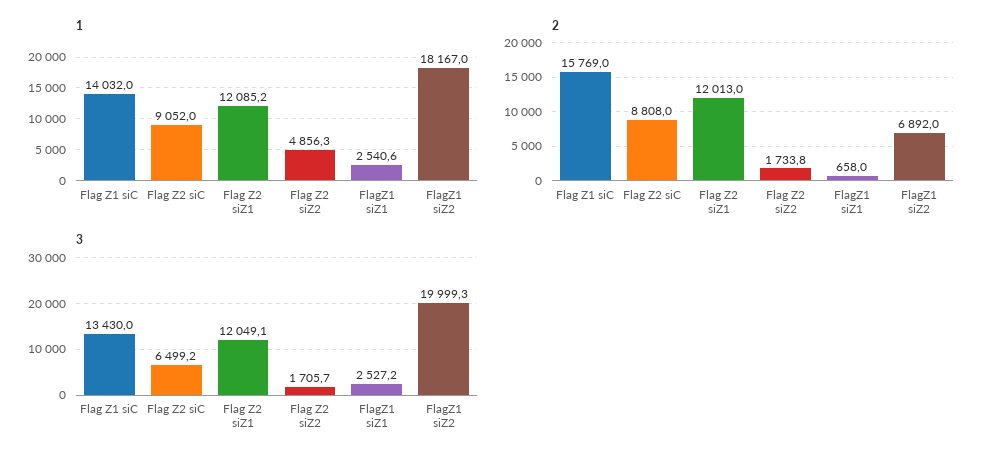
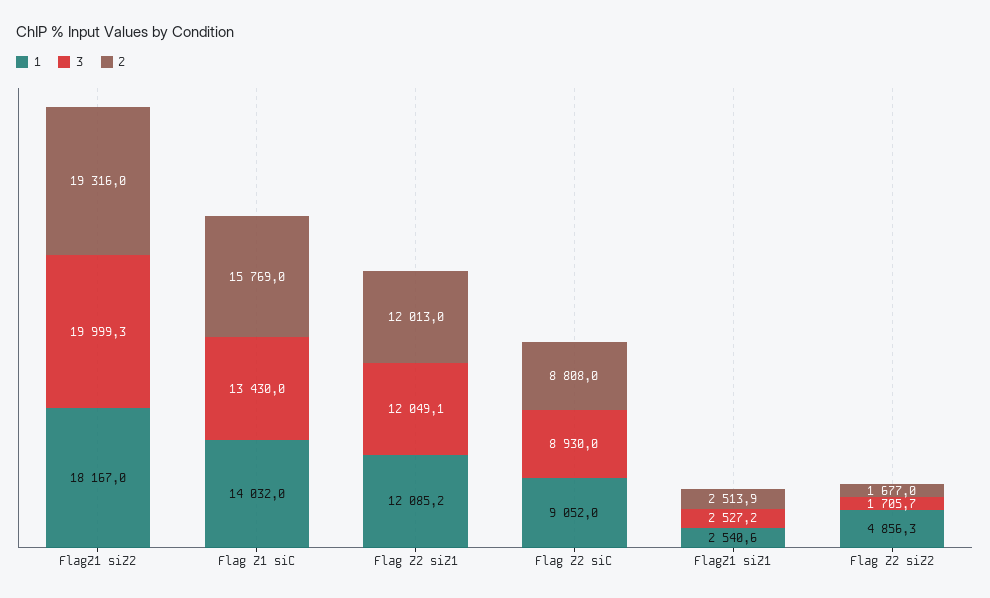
  {
    "1": {
      "Flag Z1 siC": 14032,
      "Flag Z2 siC": 9052,
      "Flag Z2 siZ1": 12085.2,
      "Flag Z2 siZ2": 4856.3,
      "FlagZ1 siZ1": 2540.6,
      "FlagZ1 siZ2": 18167
    },
    "2": {
      "Flag Z1 siC": 15769,
      "Flag Z2 siC": 8808,
      "Flag Z2 siZ1": 12013,
-     "Flag Z2 siZ2": 1733.8,
+     "Flag Z2 siZ2": 1677,
-     "FlagZ1 siZ1": 658,
+     "FlagZ1 siZ1": 2513.9,
-     "FlagZ1 siZ2": 6892
+     "FlagZ1 siZ2": 19316
    },
    "3": {
      "Flag Z1 siC": 13430,
-     "Flag Z2 siC": 6499.2,
+     "Flag Z2 siC": 8930,
      "Flag Z2 siZ1": 12049.1,
      "Flag Z2 siZ2": 1705.7,
      "FlagZ1 siZ1": 2527.2,
      "FlagZ1 siZ2": 19999.3
    }
  }

